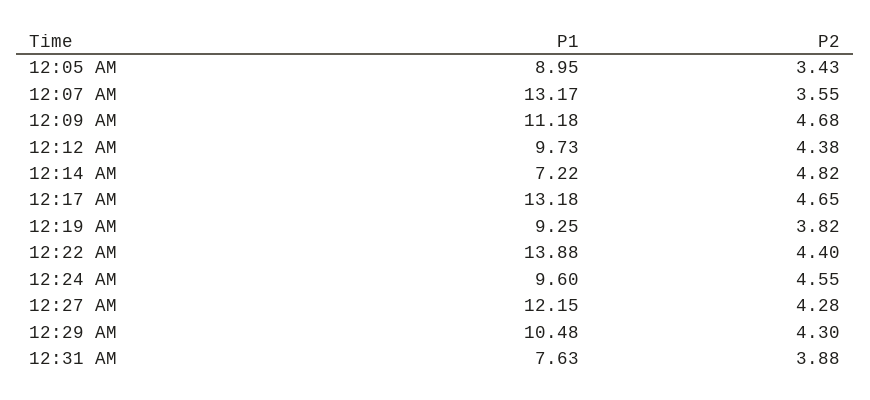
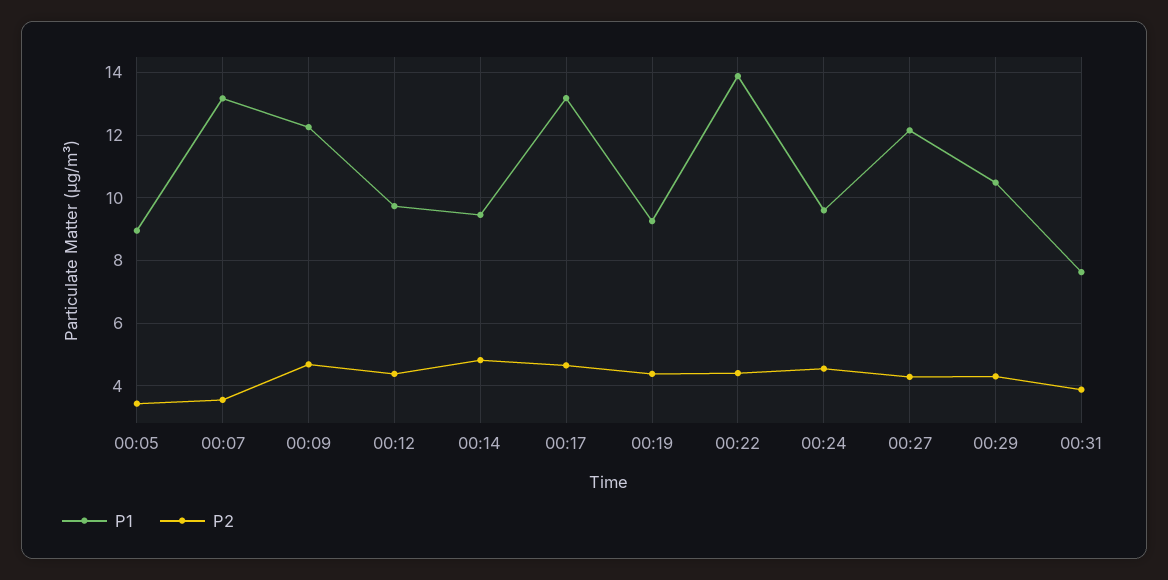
  {
    "P1": {
      "12:05 AM": 8.95,
      "12:07 AM": 13.17,
-     "12:09 AM": 11.18,
+     "12:09 AM": 12.2,
      "12:12 AM": 9.73,
-     "12:14 AM": 7.22,
+     "12:14 AM": 9.4,
      "12:17 AM": 13.18,
      "12:19 AM": 9.25,
      "12:22 AM": 13.88,
      "12:24 AM": 9.6,
      "12:27 AM": 12.15,
      "12:29 AM": 10.48,
      "12:31 AM": 7.63
    },
    "P2": {
      "12:05 AM": 3.43,
      "12:07 AM": 3.55,
      "12:09 AM": 4.68,
      "12:12 AM": 4.38,
      "12:14 AM": 4.82,
      "12:17 AM": 4.65,
-     "12:19 AM": 3.82,
+     "12:19 AM": 4.4,
      "12:22 AM": 4.4,
      "12:24 AM": 4.55,
      "12:27 AM": 4.28,
      "12:29 AM": 4.3,
      "12:31 AM": 3.88
    }
  }

